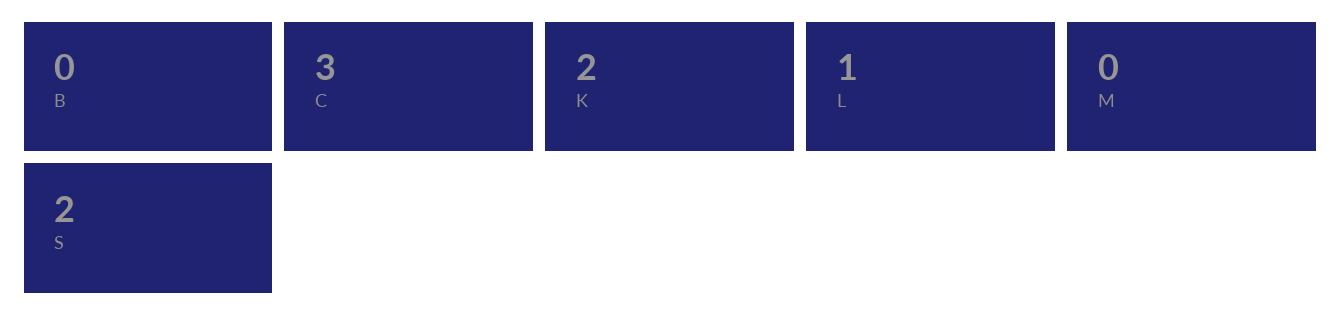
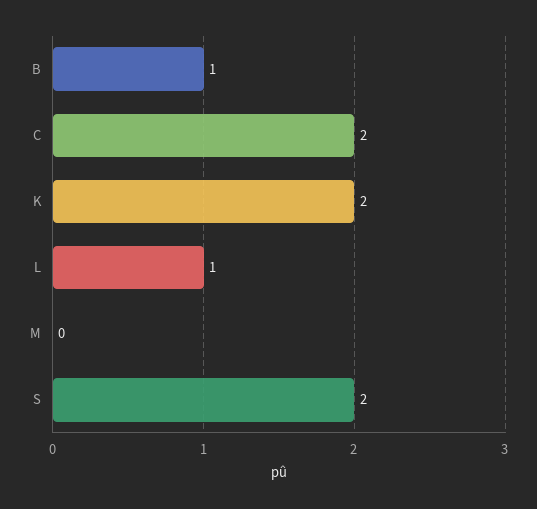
  {
-   "B": 0,
+   "B": 1,
-   "C": 3,
+   "C": 2,
    "K": 2,
    "L": 1,
    "M": 0,
    "S": 2
  }

